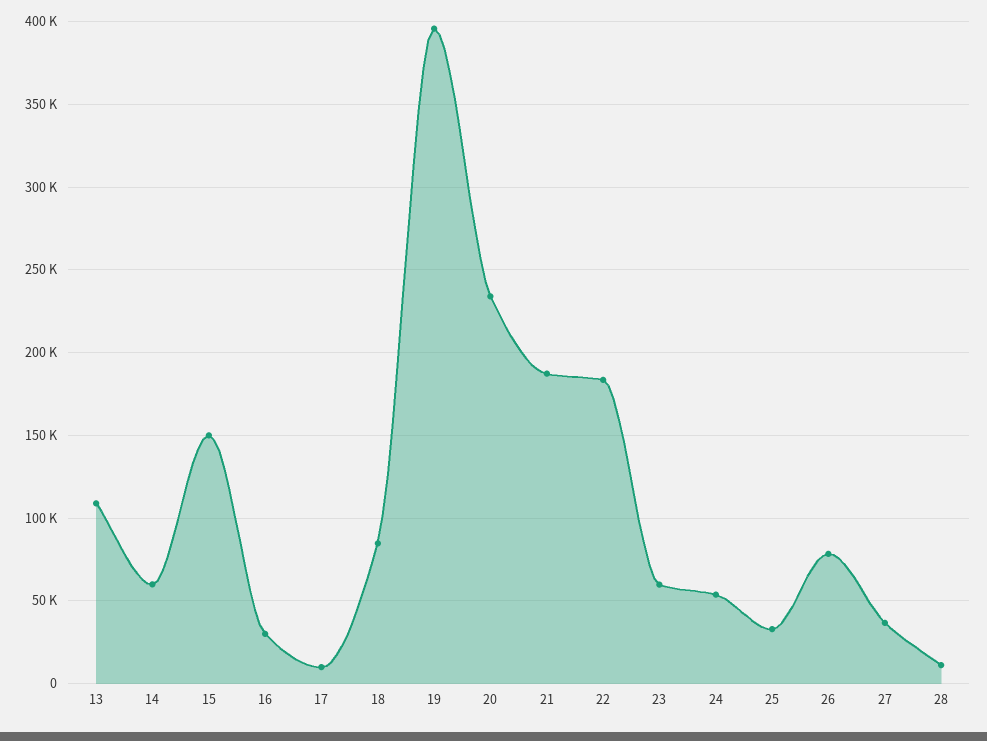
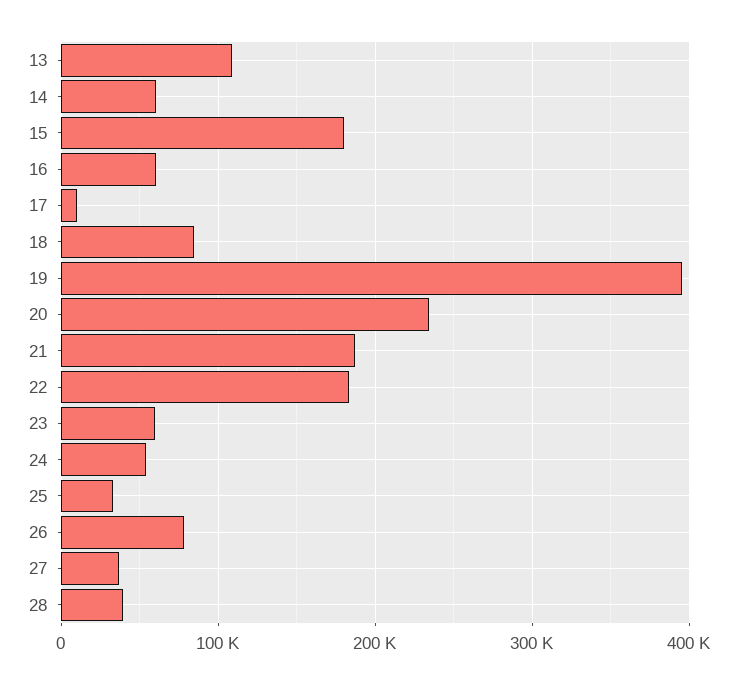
  {
    "13": 110000,
    "14": 60000,
-   "15": 150000,
+   "15": 180000,
-   "16": 30000,
+   "16": 60000,
    "17": 10000,
    "18": 85000,
    "19": 395000,
    "20": 235000,
    "21": 185000,
    "22": 185000,
    "23": 60000,
    "24": 55000,
    "25": 35000,
    "26": 80000,
    "27": 35000,
-   "28": 10000
+   "28": 40000
  }

